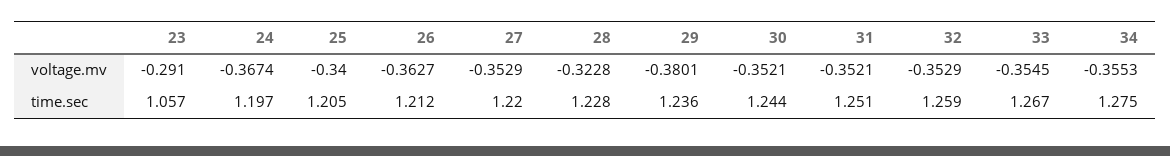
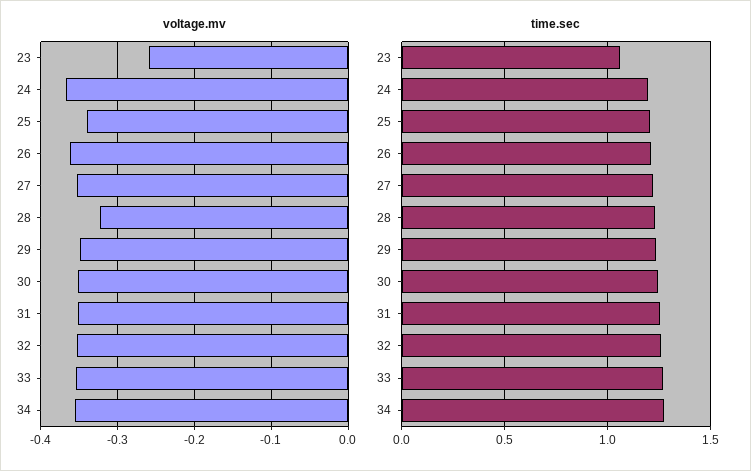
  {
    "voltage.mv": {
-     "23": -0.291,
+     "23": -0.26,
      "24": -0.3674,
      "25": -0.34,
      "26": -0.3627,
      "27": -0.3529,
      "28": -0.3228,
-     "29": -0.3801,
+     "29": -0.35,
      "30": -0.3521,
      "31": -0.3521,
      "32": -0.3529,
      "33": -0.3545,
      "34": -0.3553
    },
    "time.sec": {
      "23": 1.057,
      "24": 1.197,
      "25": 1.205,
      "26": 1.212,
      "27": 1.22,
      "28": 1.228,
      "29": 1.236,
      "30": 1.244,
      "31": 1.251,
      "32": 1.259,
      "33": 1.267,
      "34": 1.275
    }
  }

